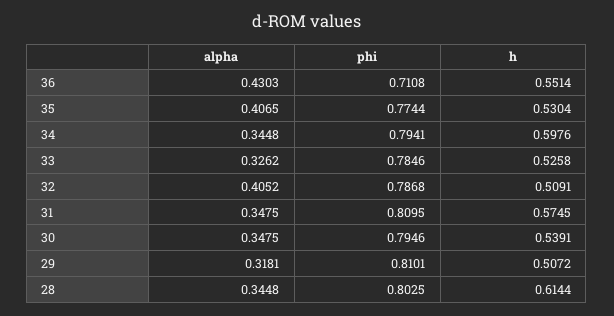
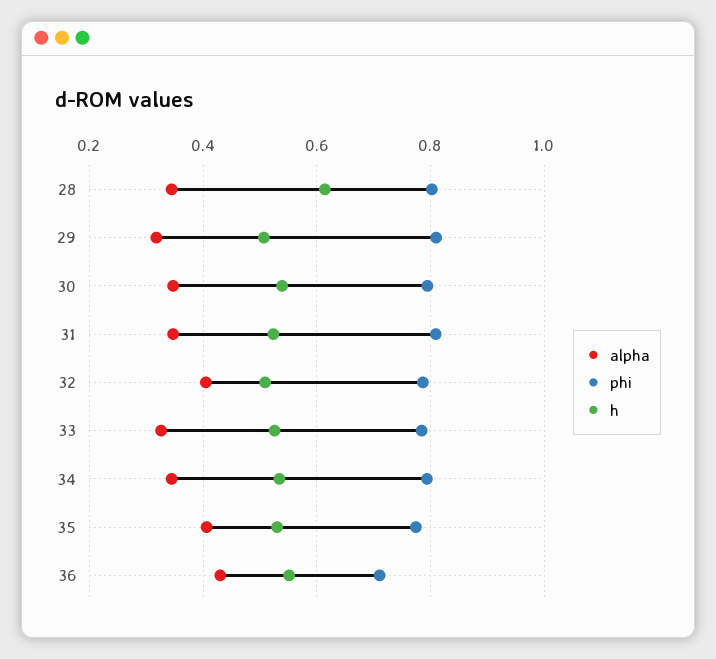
  {
    "alpha": {
      "36": 0.4303,
      "35": 0.4065,
      "34": 0.3448,
      "33": 0.3262,
      "32": 0.4052,
      "31": 0.3475,
      "30": 0.3475,
      "29": 0.3181,
      "28": 0.3448
    },
    "phi": {
      "36": 0.7108,
      "35": 0.7744,
      "34": 0.7941,
      "33": 0.7846,
      "32": 0.7868,
      "31": 0.8095,
      "30": 0.7946,
      "29": 0.8101,
      "28": 0.8025
    },
    "h": {
      "36": 0.5514,
      "35": 0.5304,
-     "34": 0.5976,
+     "34": 0.54,
      "33": 0.5258,
      "32": 0.5091,
-     "31": 0.5745,
+     "31": 0.52,
      "30": 0.5391,
      "29": 0.5072,
      "28": 0.6144
    }
  }

